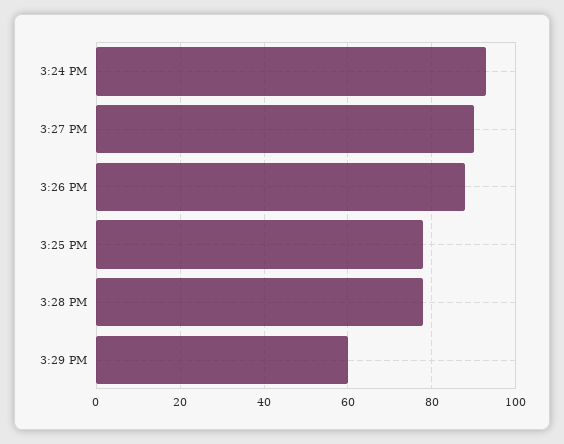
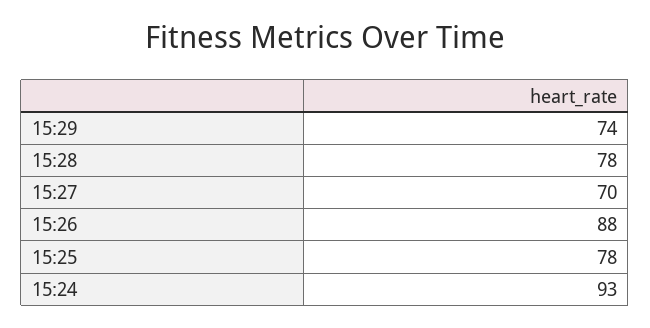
  {
    "3:24 PM": 93,
-   "3:27 PM": 90,
+   "3:27 PM": 70,
    "3:26 PM": 88,
    "3:25 PM": 78,
    "3:28 PM": 78,
-   "3:29 PM": 60
+   "3:29 PM": 74
  }

